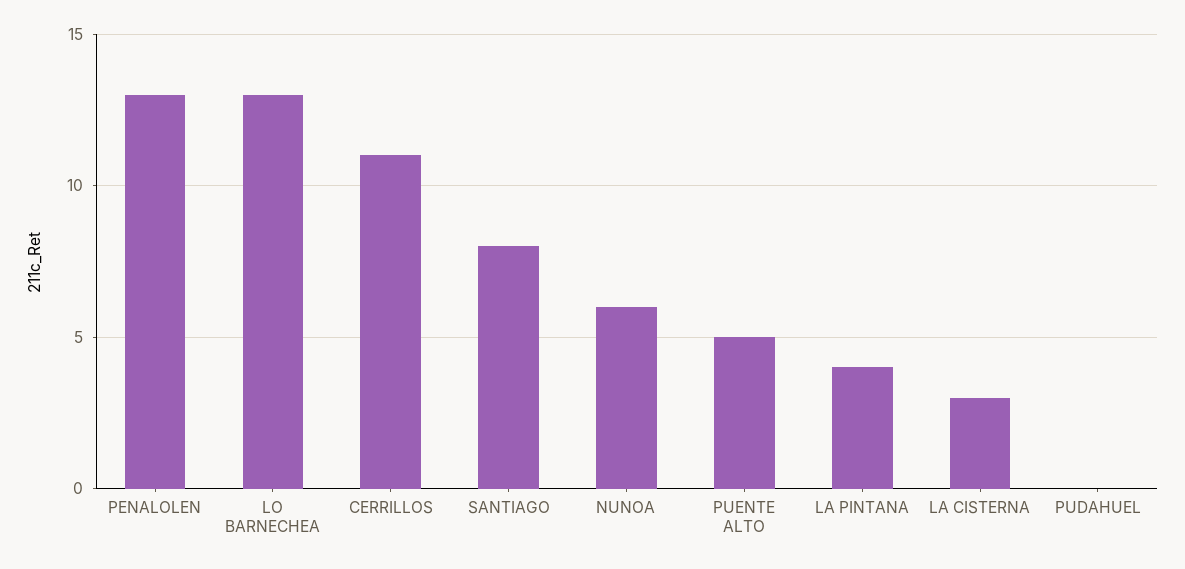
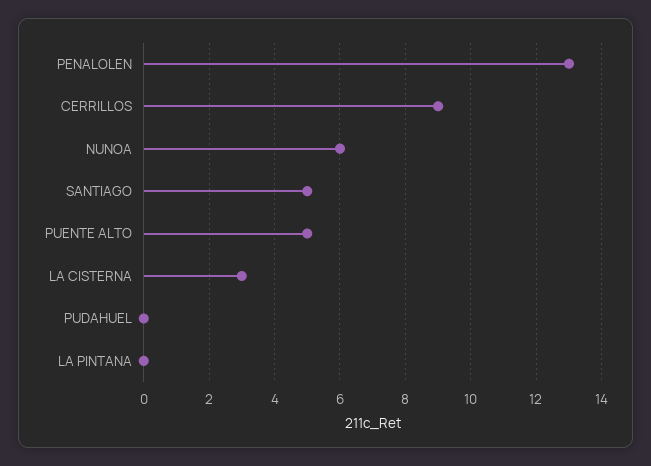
  {
    "PENALOLEN": 13,
-   "LO BARNECHEA": 13,
-   "CERRILLOS": 11,
+   "CERRILLOS": 9,
-   "SANTIAGO": 8,
+   "SANTIAGO": 5,
    "NUNOA": 6,
    "PUENTE ALTO": 5,
-   "LA PINTANA": 4,
+   "LA PINTANA": 0,
    "LA CISTERNA": 3,
    "PUDAHUEL": 0
  }

